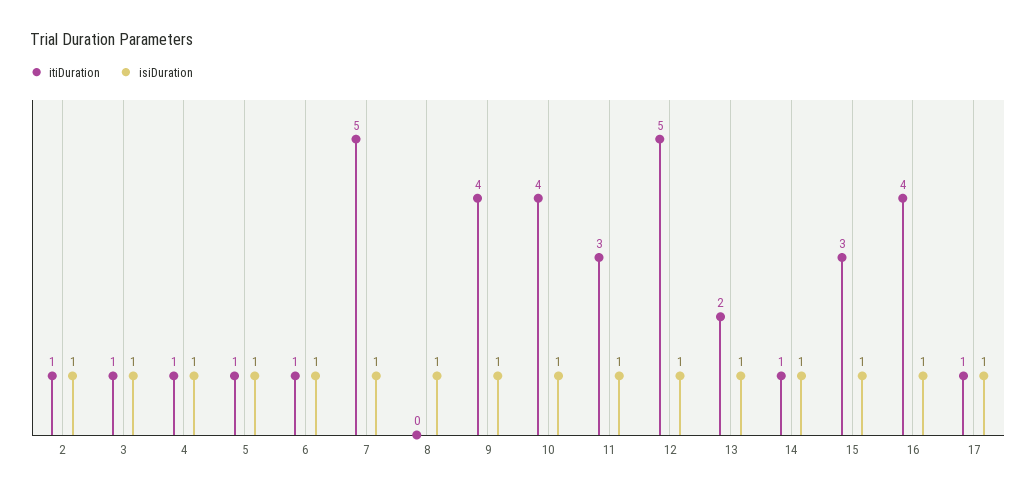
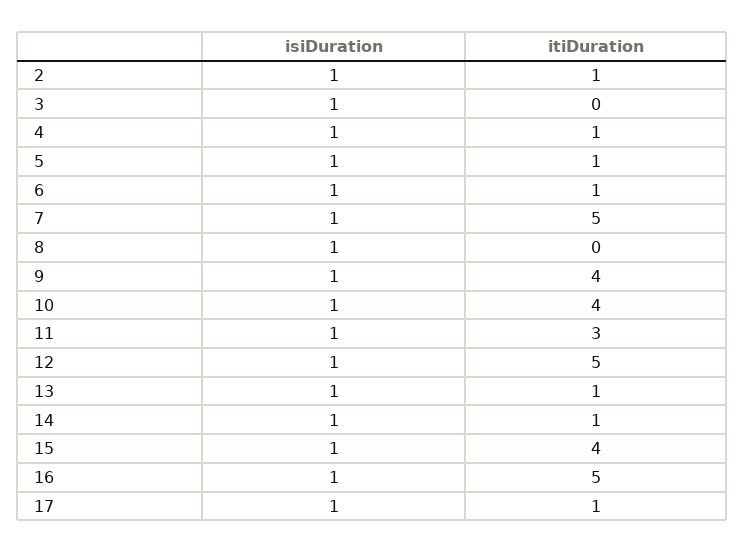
  {
    "itiDuration": {
      "2": 1,
-     "3": 1,
+     "3": 0,
      "4": 1,
      "5": 1,
      "6": 1,
      "7": 5,
      "8": 0,
      "9": 4,
      "10": 4,
      "11": 3,
      "12": 5,
-     "13": 2,
+     "13": 1,
      "14": 1,
-     "15": 3,
+     "15": 4,
-     "16": 4,
+     "16": 5,
      "17": 1
    },
    "isiDuration": {
      "2": 1,
      "3": 1,
      "4": 1,
      "5": 1,
      "6": 1,
      "7": 1,
      "8": 1,
      "9": 1,
      "10": 1,
      "11": 1,
      "12": 1,
      "13": 1,
      "14": 1,
      "15": 1,
      "16": 1,
      "17": 1
    }
  }

